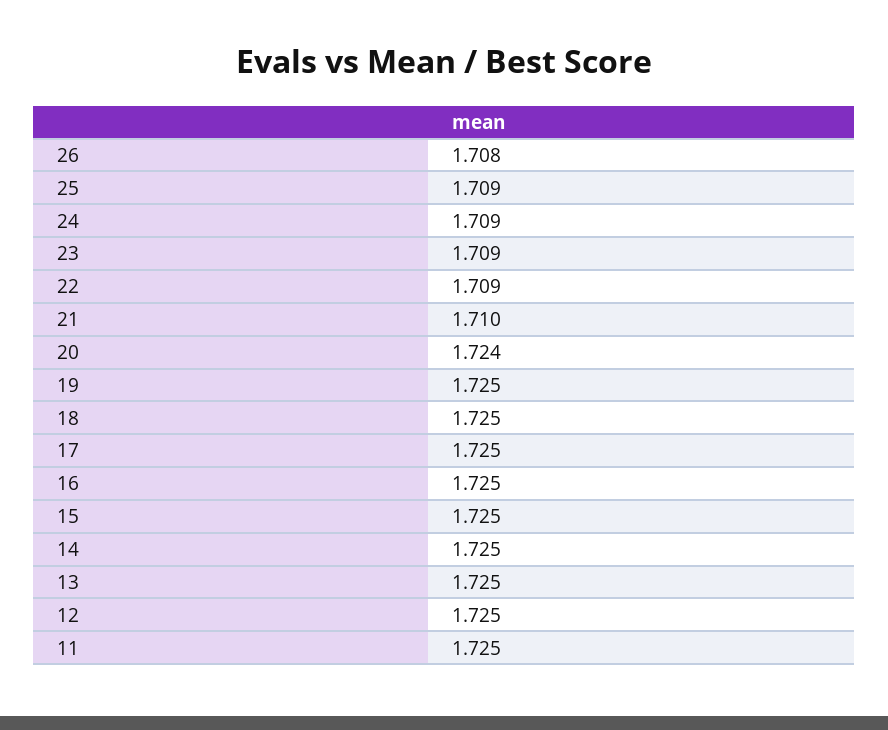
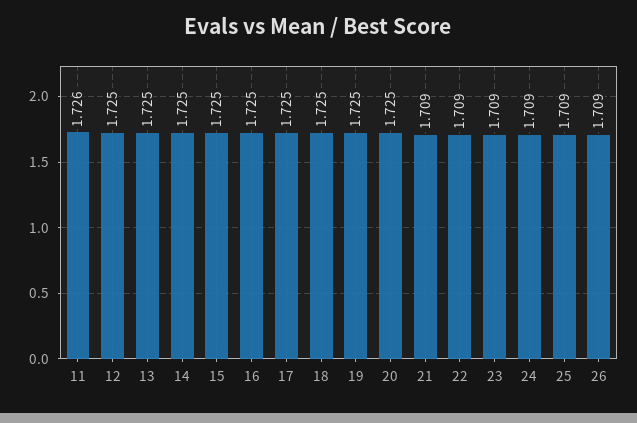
  {
-   "26": 1.708,
+   "26": 1.709,
    "25": 1.709,
    "24": 1.709,
    "23": 1.709,
    "22": 1.709,
-   "21": 1.71,
+   "21": 1.709,
-   "20": 1.724,
+   "20": 1.725,
    "19": 1.725,
    "18": 1.725,
    "17": 1.725,
    "16": 1.725,
    "15": 1.725,
    "14": 1.725,
    "13": 1.725,
    "12": 1.725,
-   "11": 1.725
+   "11": 1.726
  }

